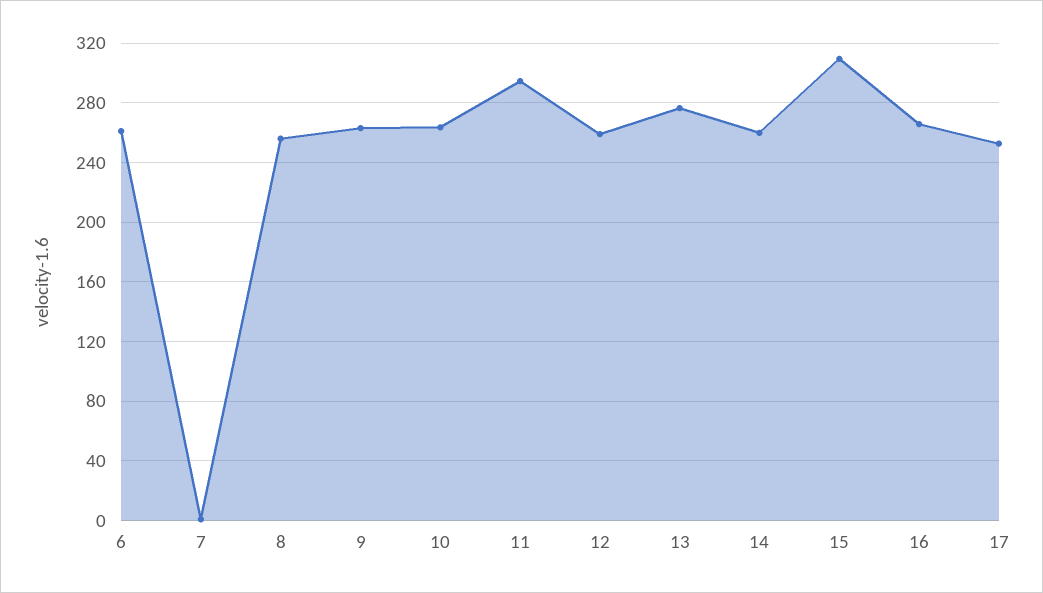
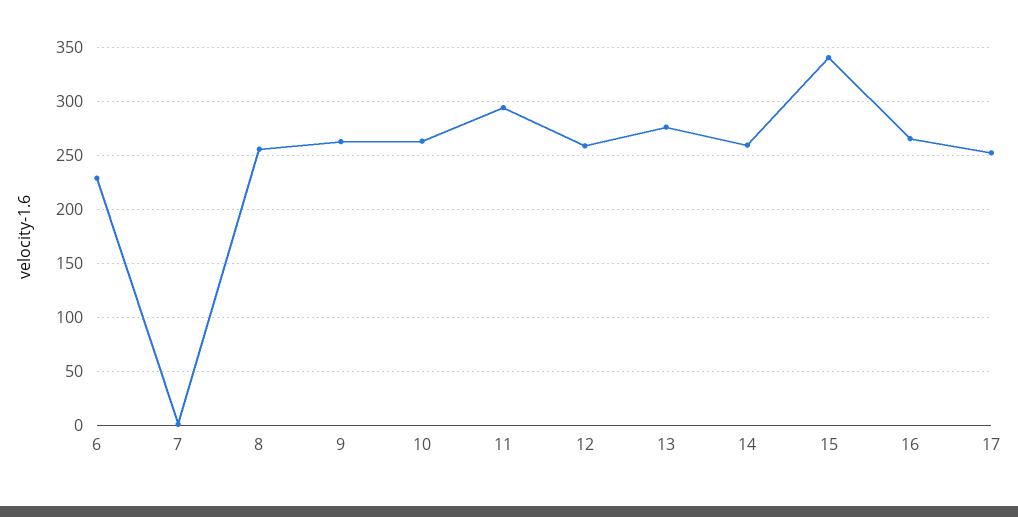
  {
-   "6": 260,
+   "6": 230,
    "7": 0,
    "8": 255,
    "9": 265,
    "10": 265,
    "11": 295,
    "12": 260,
    "13": 275,
    "14": 260,
-   "15": 310,
+   "15": 340,
    "16": 265,
    "17": 255
  }

